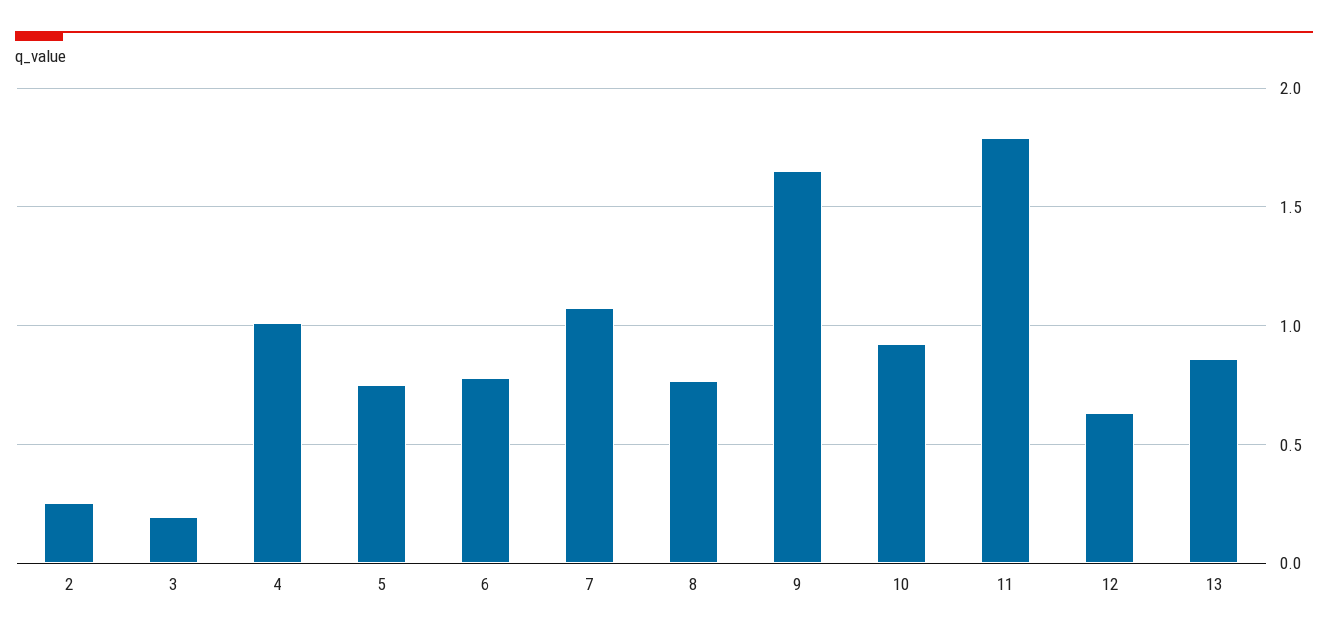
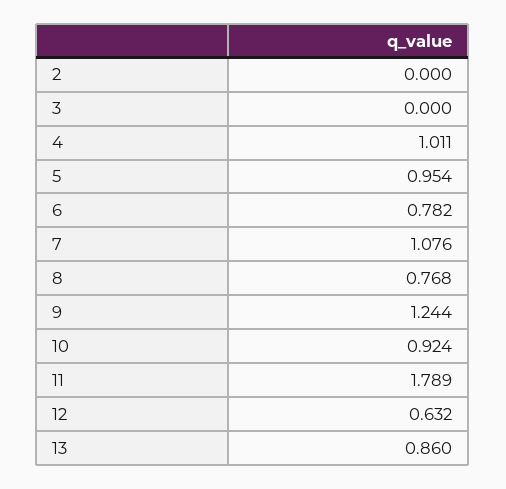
  {
-   "2": 0.25,
+   "2": 0,
-   "3": 0.2,
+   "3": 0,
    "4": 1.011,
-   "5": 0.75,
+   "5": 0.954,
    "6": 0.782,
    "7": 1.076,
    "8": 0.768,
-   "9": 1.65,
+   "9": 1.244,
    "10": 0.924,
    "11": 1.789,
    "12": 0.632,
    "13": 0.86
  }

